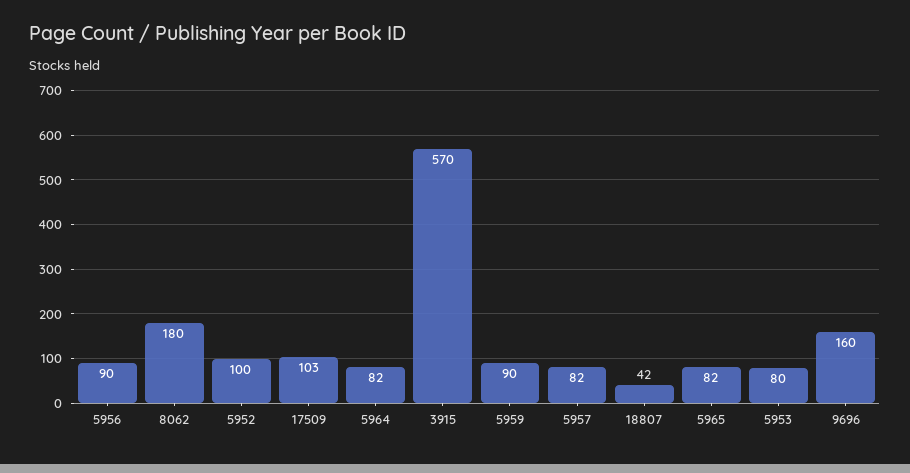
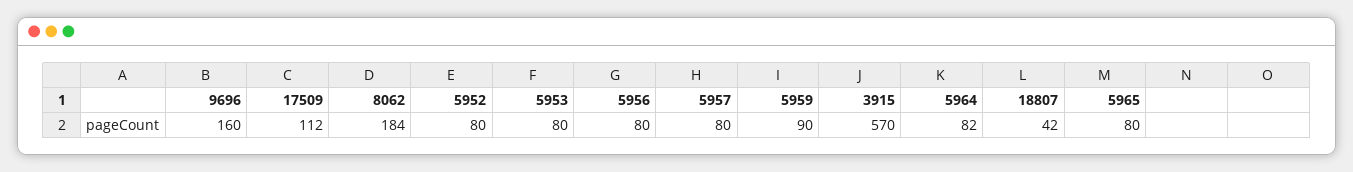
  {
-   "5956": 90,
+   "5956": 80,
-   "8062": 180,
+   "8062": 184,
-   "5952": 100,
+   "5952": 80,
-   "17509": 103,
+   "17509": 112,
    "5964": 82,
    "3915": 570,
    "5959": 90,
-   "5957": 82,
+   "5957": 80,
    "18807": 42,
-   "5965": 82,
+   "5965": 80,
    "5953": 80,
    "9696": 160
  }

